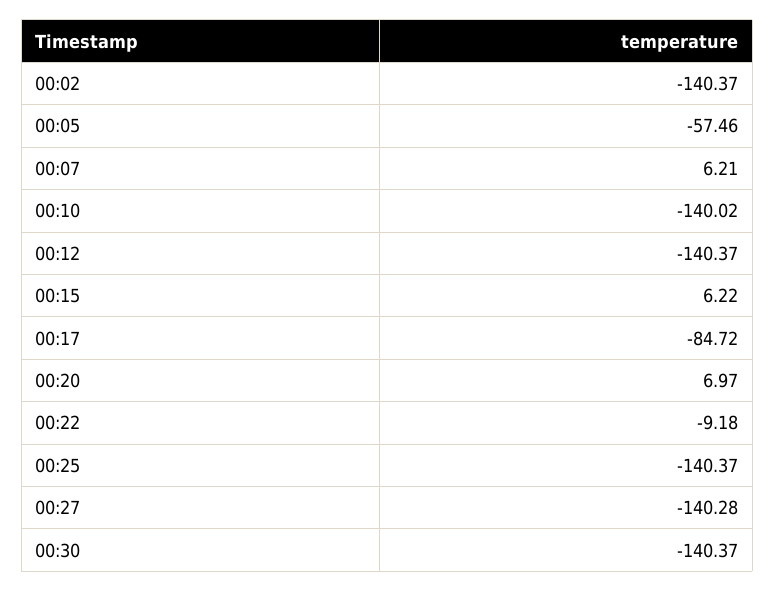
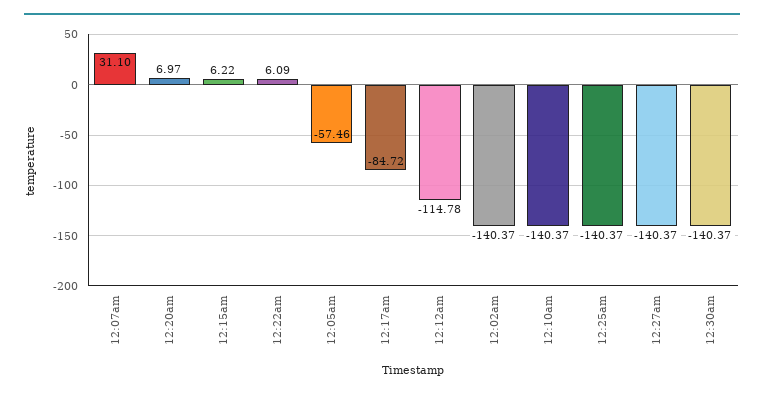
  {
    "00:02": -140.37,
    "00:05": -57.46,
-   "00:07": 6.21,
+   "00:07": 31.1,
-   "00:10": -140.02,
+   "00:10": -140.37,
-   "00:12": -140.37,
+   "00:12": -114.78,
    "00:15": 6.22,
    "00:17": -84.72,
    "00:20": 6.97,
-   "00:22": -9.18,
+   "00:22": 6.09,
    "00:25": -140.37,
-   "00:27": -140.28,
+   "00:27": -140.37,
    "00:30": -140.37
  }

